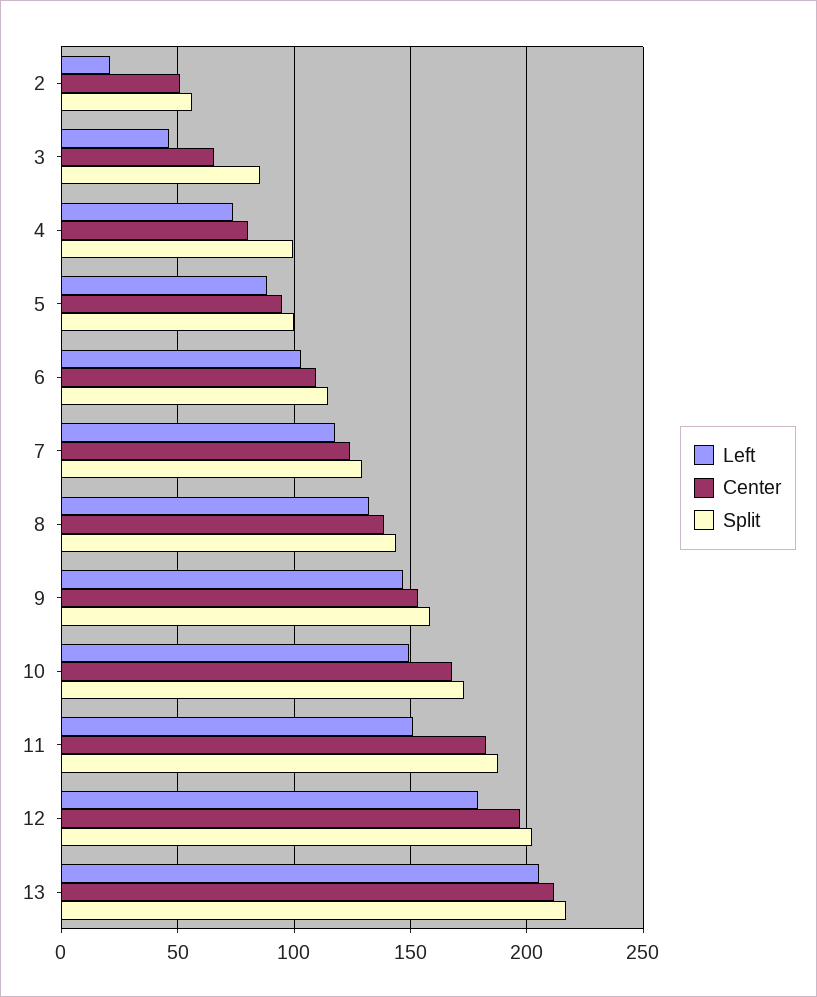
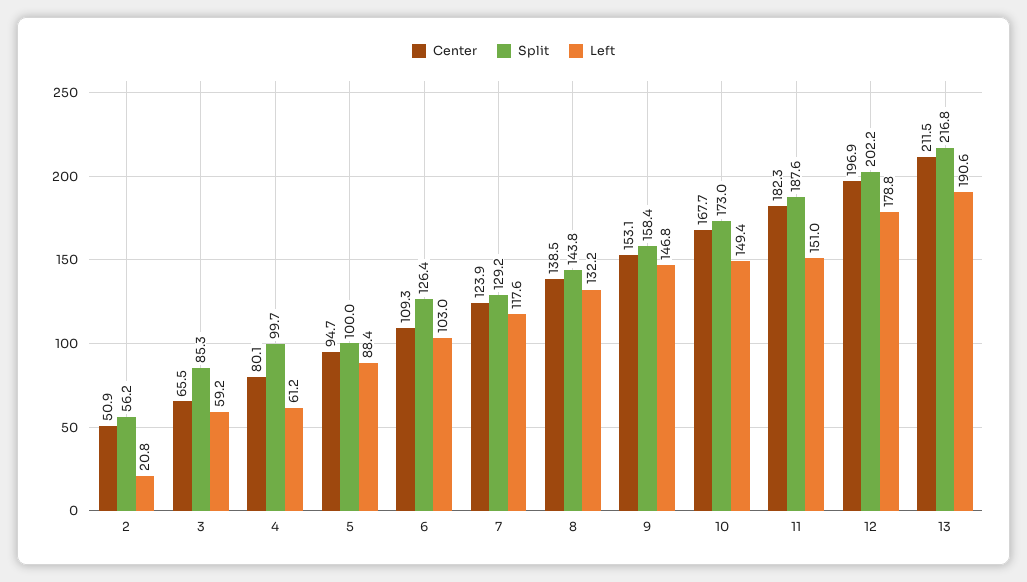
  {
    "Left": {
      "2": 20.8,
-     "3": 45,
+     "3": 59.2,
-     "4": 75,
+     "4": 61.2,
      "5": 88.4,
      "6": 103,
      "7": 117.6,
      "8": 132.2,
      "9": 146.8,
      "10": 149.4,
      "11": 151,
      "12": 178.8,
-     "13": 205
+     "13": 190.6
    },
    "Center": {
      "2": 50.9,
      "3": 65.5,
      "4": 80.1,
      "5": 94.7,
      "6": 109.3,
      "7": 123.9,
      "8": 138.5,
      "9": 153.1,
      "10": 167.7,
      "11": 182.3,
      "12": 196.9,
      "13": 211.5
    },
    "Split": {
      "2": 56.2,
      "3": 85.3,
      "4": 99.7,
      "5": 100,
-     "6": 115,
+     "6": 126.4,
      "7": 129.2,
      "8": 143.8,
      "9": 158.4,
      "10": 173,
      "11": 187.6,
      "12": 202.2,
      "13": 216.8
    }
  }

